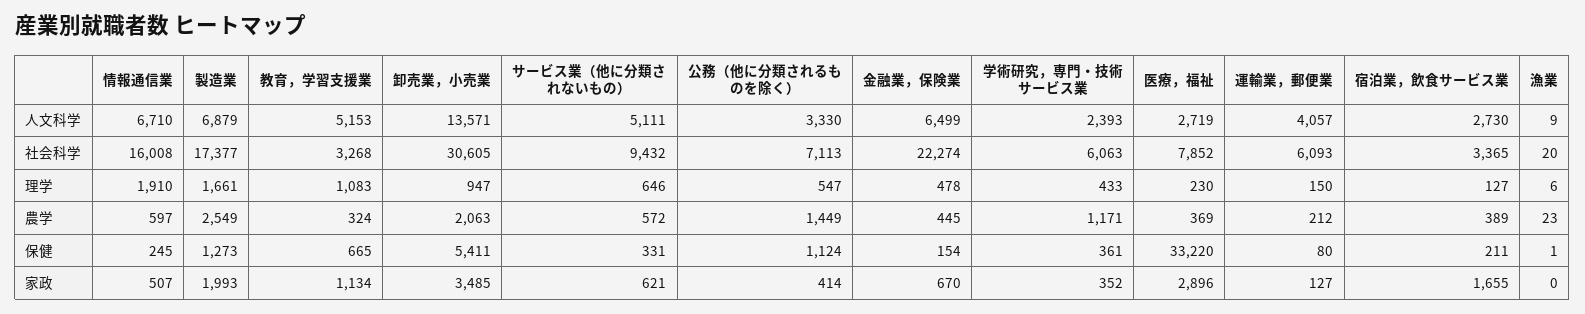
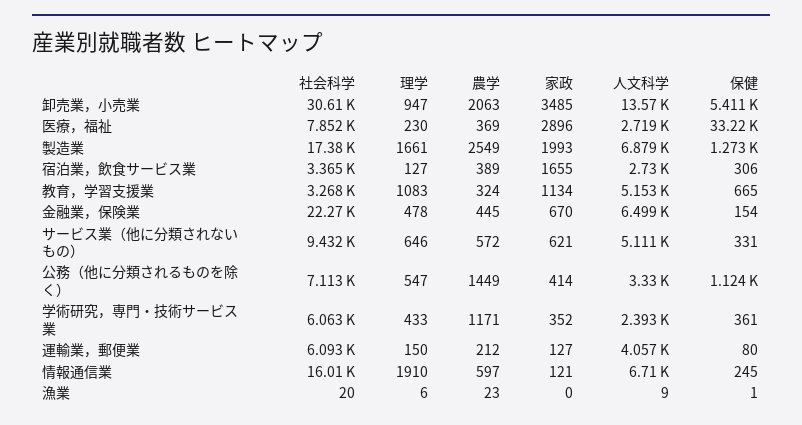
  {
    "情報通信業": {
      "人文科学": 6710,
      "社会科学": 16008,
      "理学": 1910,
      "農学": 597,
      "保健": 245,
-     "家政": 507
+     "家政": 121
    },
    "製造業": {
      "人文科学": 6879,
      "社会科学": 17377,
      "理学": 1661,
      "農学": 2549,
      "保健": 1273,
      "家政": 1993
    },
    "教育，学習支援業": {
      "人文科学": 5153,
      "社会科学": 3268,
      "理学": 1083,
      "農学": 324,
      "保健": 665,
      "家政": 1134
    },
    "卸売業，小売業": {
      "人文科学": 13571,
      "社会科学": 30605,
      "理学": 947,
      "農学": 2063,
      "保健": 5411,
      "家政": 3485
    },
    "サービス業（他に分類されないもの）": {
      "人文科学": 5111,
      "社会科学": 9432,
      "理学": 646,
      "農学": 572,
      "保健": 331,
      "家政": 621
    },
    "公務（他に分類されるものを除く）": {
      "人文科学": 3330,
      "社会科学": 7113,
      "理学": 547,
      "農学": 1449,
      "保健": 1124,
      "家政": 414
    },
    "金融業，保険業": {
      "人文科学": 6499,
      "社会科学": 22274,
      "理学": 478,
      "農学": 445,
      "保健": 154,
      "家政": 670
    },
    "学術研究，専門・技術サービス業": {
      "人文科学": 2393,
      "社会科学": 6063,
      "理学": 433,
      "農学": 1171,
      "保健": 361,
      "家政": 352
    },
    "医療，福祉": {
      "人文科学": 2719,
      "社会科学": 7852,
      "理学": 230,
      "農学": 369,
      "保健": 33220,
      "家政": 2896
    },
    "運輸業，郵便業": {
      "人文科学": 4057,
      "社会科学": 6093,
      "理学": 150,
      "農学": 212,
      "保健": 80,
      "家政": 127
    },
    "宿泊業，飲食サービス業": {
      "人文科学": 2730,
      "社会科学": 3365,
      "理学": 127,
      "農学": 389,
-     "保健": 211,
+     "保健": 306,
      "家政": 1655
    },
    "漁業": {
      "人文科学": 9,
      "社会科学": 20,
      "理学": 6,
      "農学": 23,
      "保健": 1,
      "家政": 0
    }
  }

